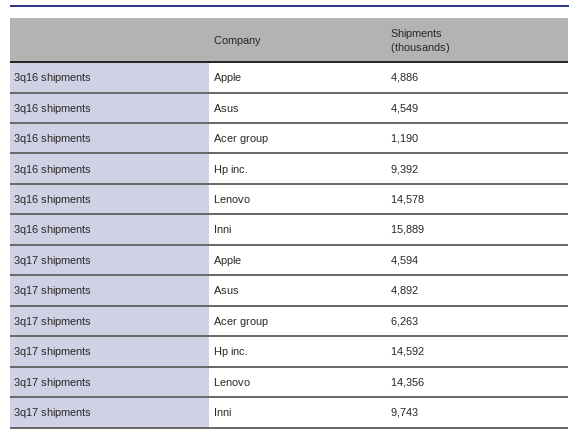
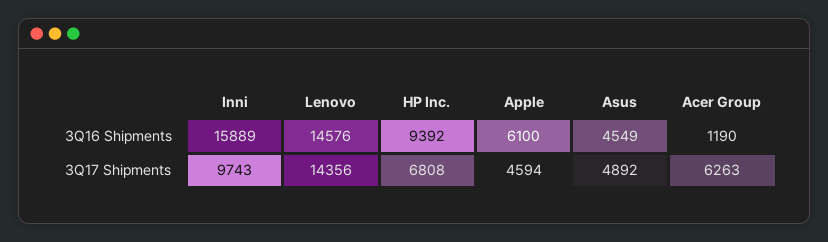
  {
    "3q16 shipments": {
-     "Apple": 4886,
+     "Apple": 6100,
      "Asus": 4549,
      "Acer group": 1190,
      "Hp inc.": 9392,
-     "Lenovo": 14578,
+     "Lenovo": 14576,
      "Inni": 15889
    },
    "3q17 shipments": {
      "Apple": 4594,
      "Asus": 4892,
      "Acer group": 6263,
-     "Hp inc.": 14592,
+     "Hp inc.": 6808,
      "Lenovo": 14356,
      "Inni": 9743
    }
  }

